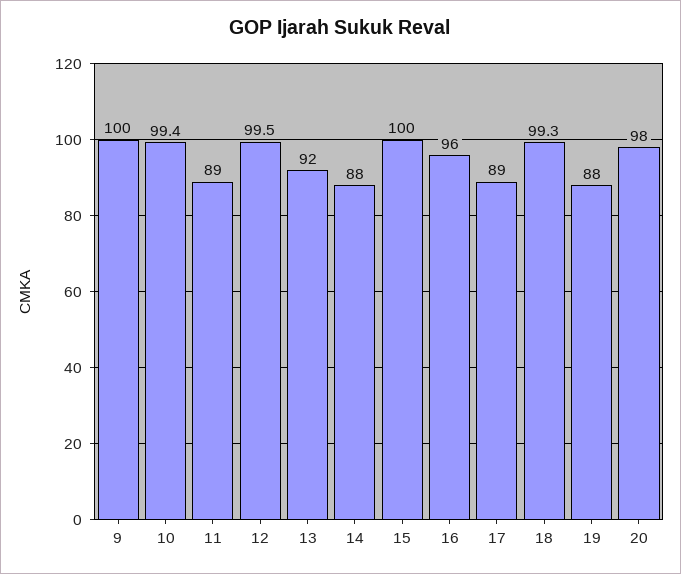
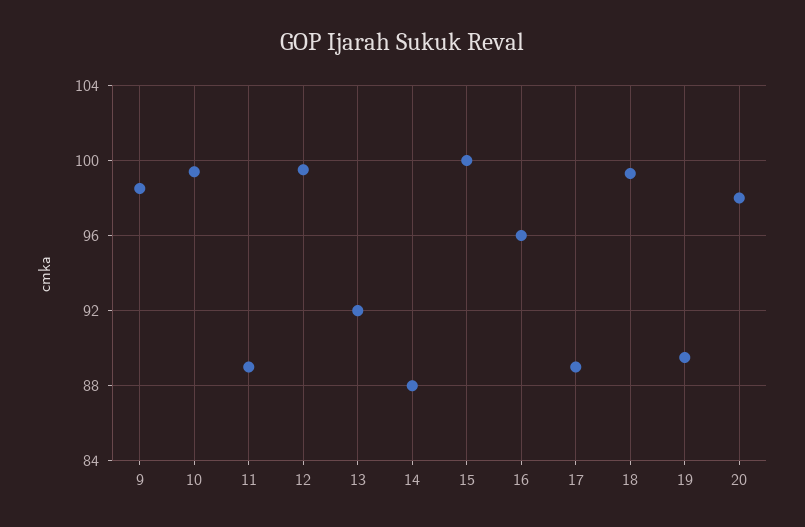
  {
-   "9": 100,
+   "9": 98.5,
    "10": 99.4,
    "11": 89,
    "12": 99.5,
    "13": 92,
    "14": 88,
    "15": 100,
    "16": 96,
    "17": 89,
    "18": 99.3,
-   "19": 88,
+   "19": 89.5,
    "20": 98
  }

